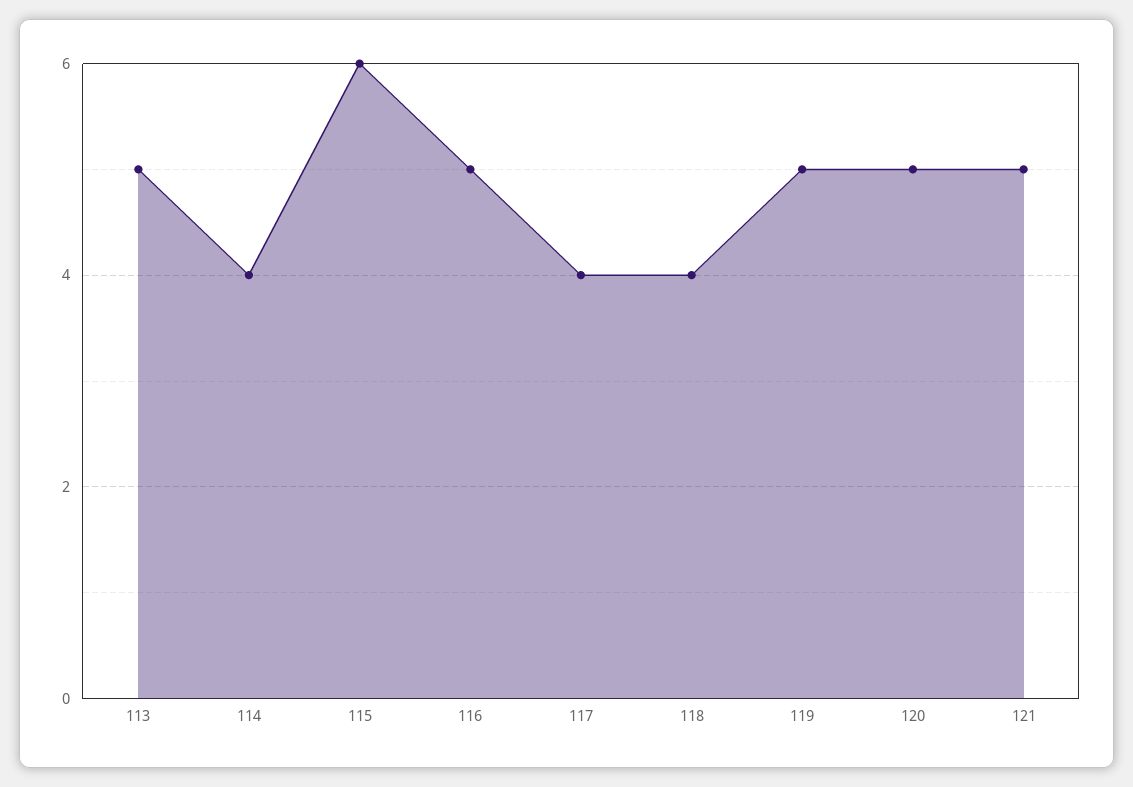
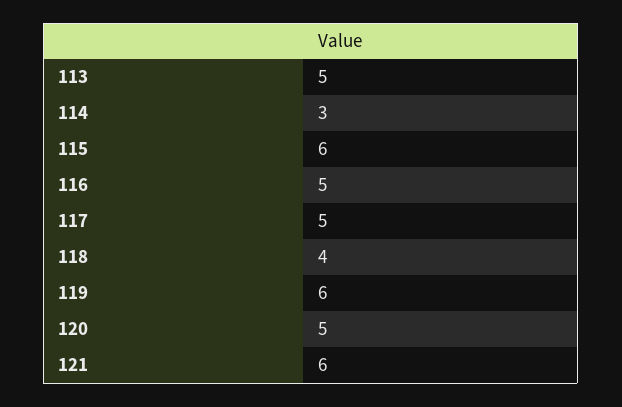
  {
    "113": 5,
-   "114": 4,
+   "114": 3,
    "115": 6,
    "116": 5,
-   "117": 4,
+   "117": 5,
    "118": 4,
-   "119": 5,
+   "119": 6,
    "120": 5,
-   "121": 5
+   "121": 6
  }

